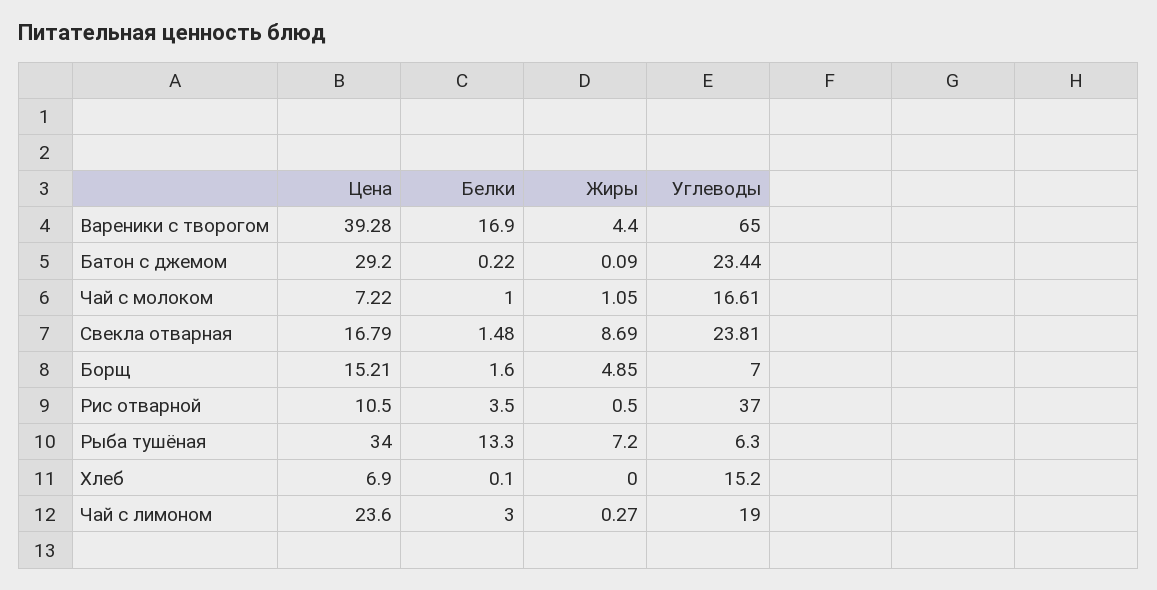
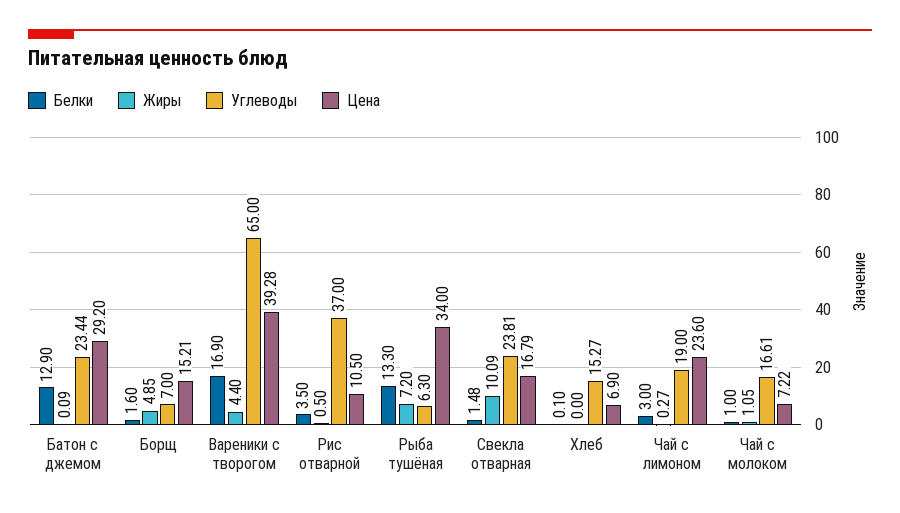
  {
    "Цена": {
      "Вареники с творогом": 39.28,
      "Батон с джемом": 29.2,
      "Чай с молоком": 7.22,
      "Свекла отварная": 16.79,
      "Борщ": 15.21,
      "Рис отварной": 10.5,
      "Рыба тушёная": 34,
      "Хлеб": 6.9,
      "Чай с лимоном": 23.6
    },
    "Белки": {
      "Вареники с творогом": 16.9,
-     "Батон с джемом": 0.22,
+     "Батон с джемом": 12.9,
      "Чай с молоком": 1,
      "Свекла отварная": 1.48,
      "Борщ": 1.6,
      "Рис отварной": 3.5,
      "Рыба тушёная": 13.3,
      "Хлеб": 0.1,
      "Чай с лимоном": 3
    },
    "Жиры": {
      "Вареники с творогом": 4.4,
      "Батон с джемом": 0.09,
      "Чай с молоком": 1.05,
-     "Свекла отварная": 8.69,
+     "Свекла отварная": 10.09,
      "Борщ": 4.85,
      "Рис отварной": 0.5,
      "Рыба тушёная": 7.2,
      "Хлеб": 0,
      "Чай с лимоном": 0.27
    },
    "Углеводы": {
      "Вареники с творогом": 65,
      "Батон с джемом": 23.44,
      "Чай с молоком": 16.61,
      "Свекла отварная": 23.81,
      "Борщ": 7,
      "Рис отварной": 37,
      "Рыба тушёная": 6.3,
-     "Хлеб": 15.2,
+     "Хлеб": 15.27,
      "Чай с лимоном": 19
    }
  }

